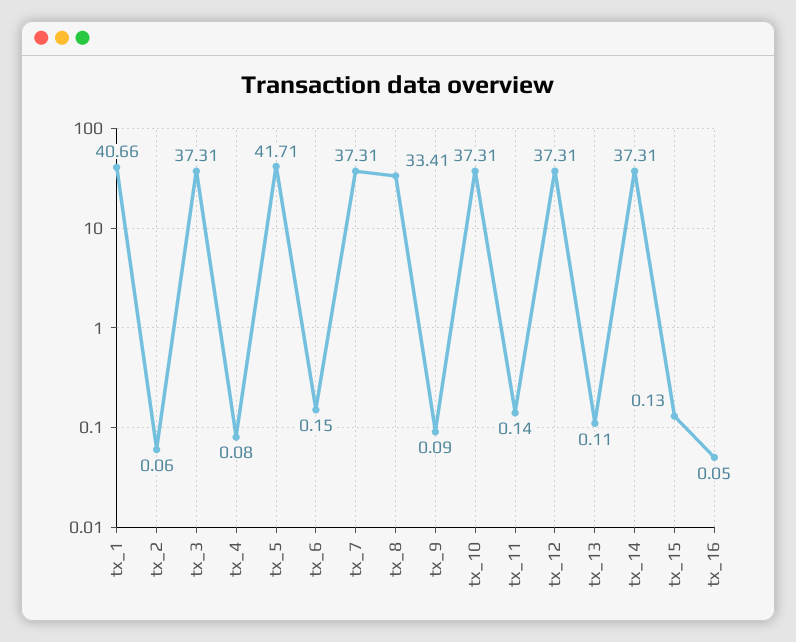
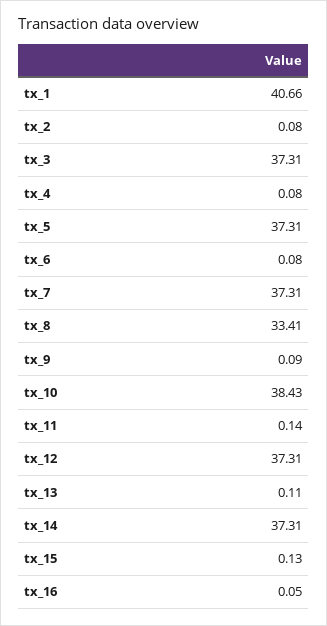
  {
    "tx_1": 40.66,
-   "tx_2": 0.06,
+   "tx_2": 0.08,
    "tx_3": 37.31,
    "tx_4": 0.08,
-   "tx_5": 41.71,
+   "tx_5": 37.31,
-   "tx_6": 0.15,
+   "tx_6": 0.08,
    "tx_7": 37.31,
    "tx_8": 33.41,
    "tx_9": 0.09,
-   "tx_10": 37.31,
+   "tx_10": 38.43,
    "tx_11": 0.14,
    "tx_12": 37.31,
    "tx_13": 0.11,
    "tx_14": 37.31,
    "tx_15": 0.13,
    "tx_16": 0.05
  }

